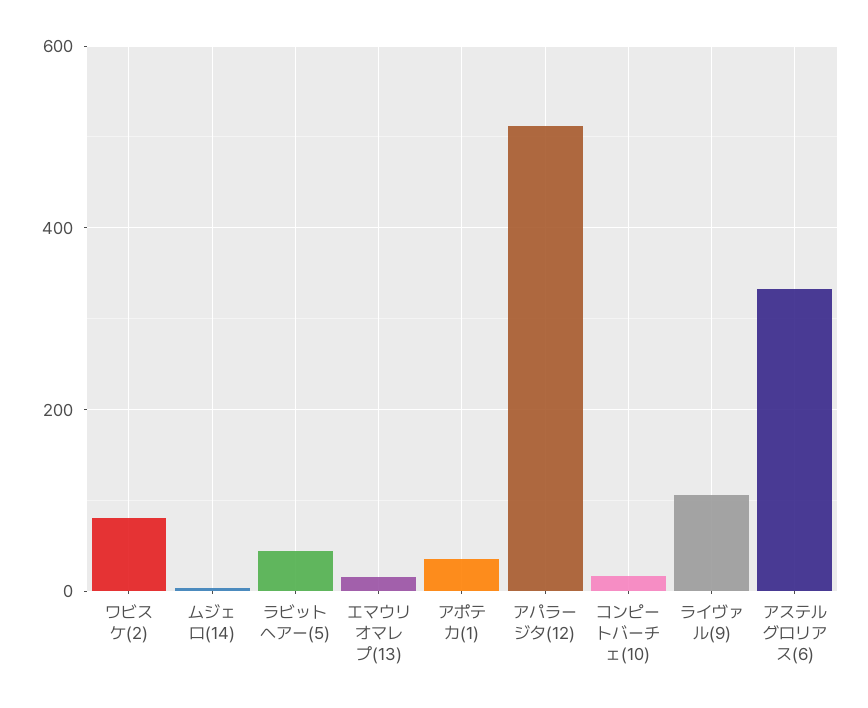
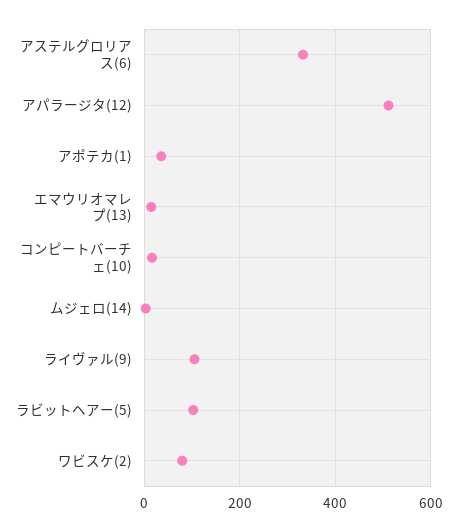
  {
    "ワビスケ(2)": 80,
    "ムジェロ(14)": 0,
-   "ラビットヘアー(5)": 40,
+   "ラビットヘアー(5)": 100,
    "エマウリオマレプ(13)": 20,
    "アポテカ(1)": 40,
    "アパラージタ(12)": 520,
    "コンピートバーチェ(10)": 20,
    "ライヴァル(9)": 100,
    "アステルグロリアス(6)": 340
  }

